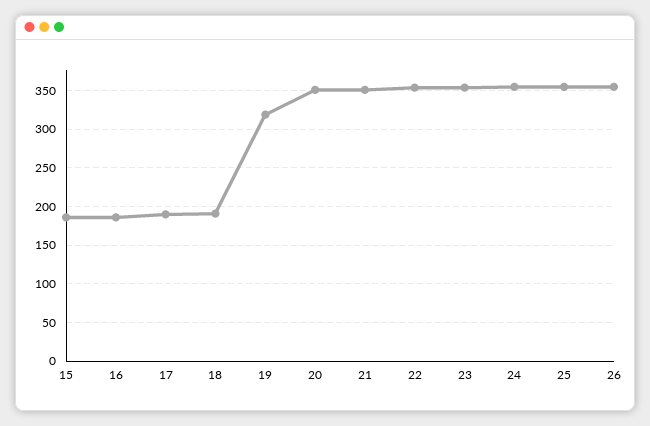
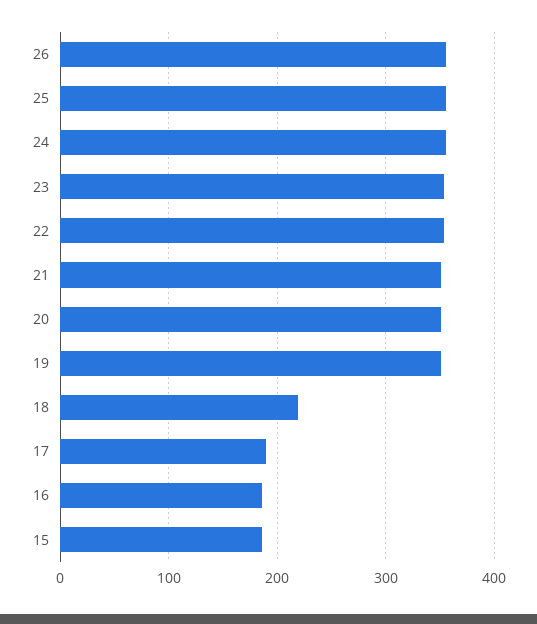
  {
    "15": 190,
    "16": 190,
    "17": 190,
-   "18": 190,
+   "18": 220,
-   "19": 320,
+   "19": 350,
    "20": 350,
    "21": 350,
    "22": 350,
    "23": 350,
    "24": 360,
    "25": 360,
    "26": 360
  }

